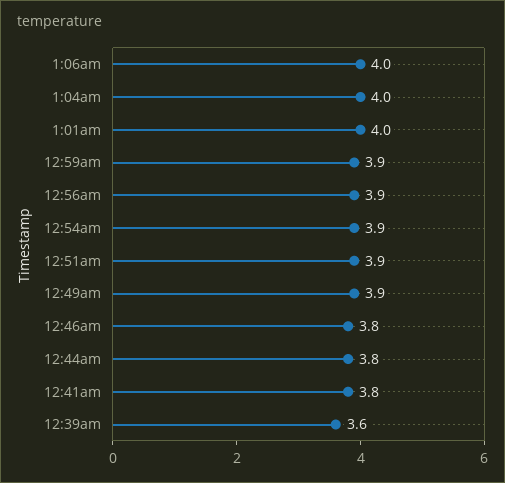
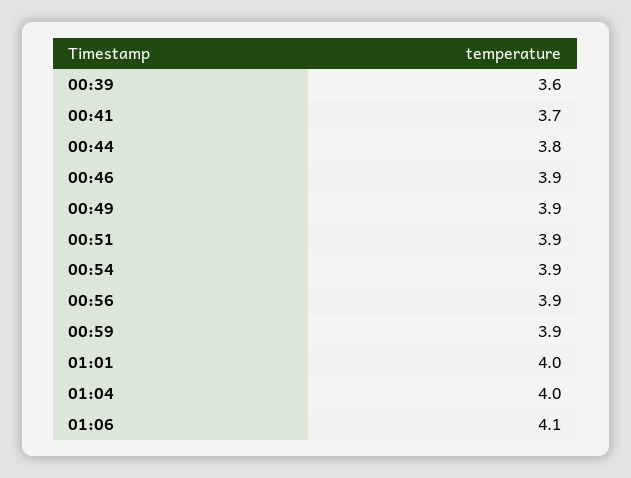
  {
-   "1:06am": 4,
+   "1:06am": 4.1,
    "1:04am": 4,
    "1:01am": 4,
    "12:59am": 3.9,
    "12:56am": 3.9,
    "12:54am": 3.9,
    "12:51am": 3.9,
    "12:49am": 3.9,
-   "12:46am": 3.8,
+   "12:46am": 3.9,
    "12:44am": 3.8,
-   "12:41am": 3.8,
+   "12:41am": 3.7,
    "12:39am": 3.6
  }

